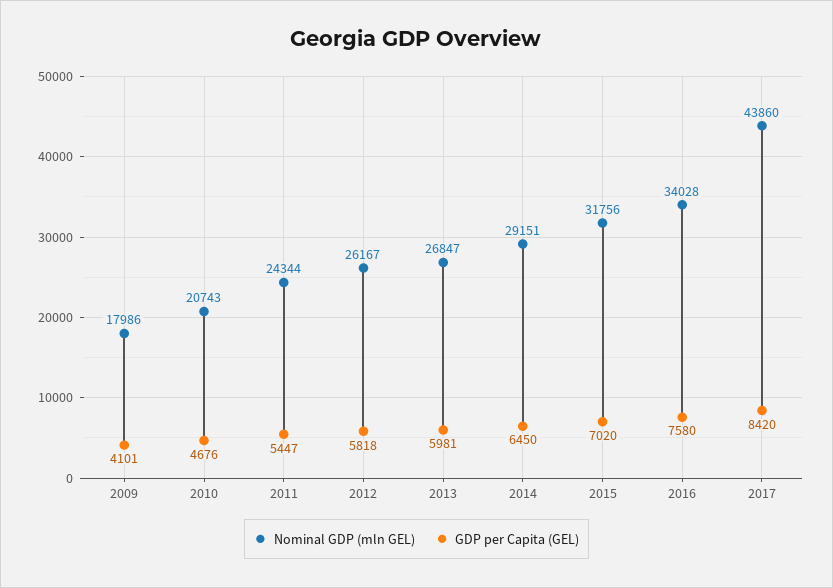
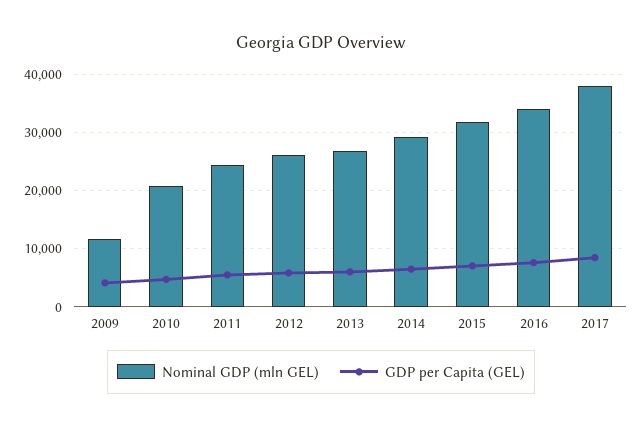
  {
    "Nominal GDP (mln GEL)": {
-     "2009": 17986,
+     "2009": 12000,
      "2010": 20743,
      "2011": 24344,
      "2012": 26167,
      "2013": 26847,
      "2014": 29151,
      "2015": 31756,
      "2016": 34028,
-     "2017": 43860
+     "2017": 38000
    },
    "GDP per Capita (GEL)": {
      "2009": 4101,
      "2010": 4676,
      "2011": 5447,
      "2012": 5818,
      "2013": 5981,
      "2014": 6450,
      "2015": 7020,
      "2016": 7580,
      "2017": 8420
    }
  }

